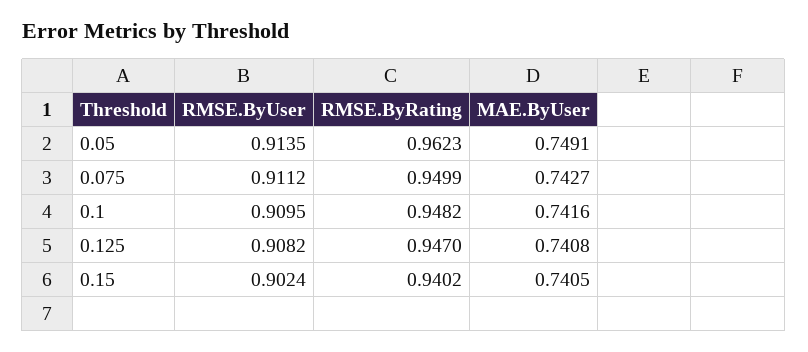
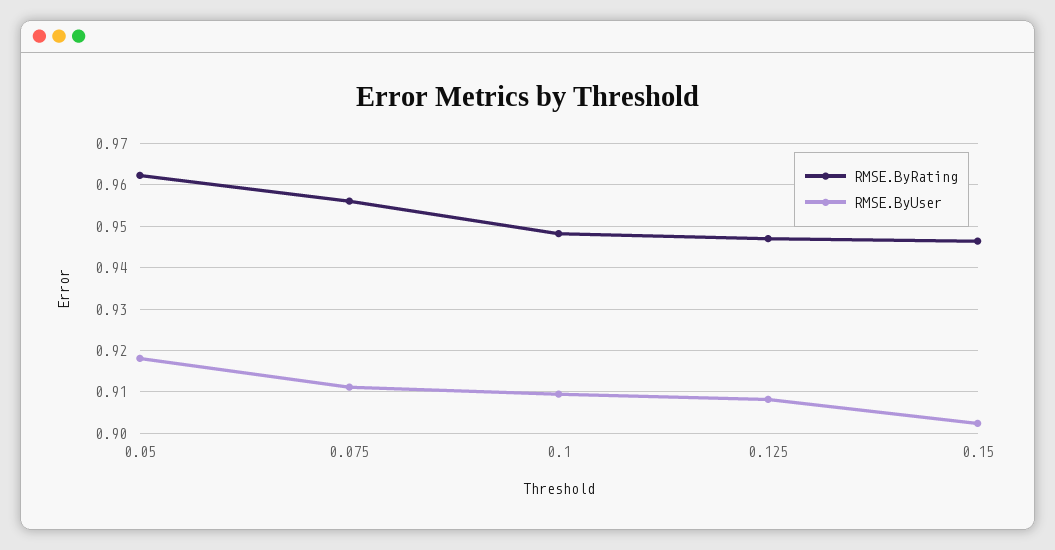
  {
    "RMSE.ByUser": {
-     "0.05": 0.9135,
+     "0.05": 0.918,
      "0.075": 0.9112,
      "0.1": 0.9095,
      "0.125": 0.9082,
      "0.15": 0.9024
    },
    "RMSE.ByRating": {
      "0.05": 0.9623,
-     "0.075": 0.9499,
+     "0.075": 0.956,
      "0.1": 0.9482,
      "0.125": 0.947,
-     "0.15": 0.9402
+     "0.15": 0.946
-   },
+   }
-   "MAE.ByUser": {
-     "0.05": 0.7491,
-     "0.075": 0.7427,
-     "0.1": 0.7416,
-     "0.125": 0.7408,
-     "0.15": 0.7405
-   }
  }

